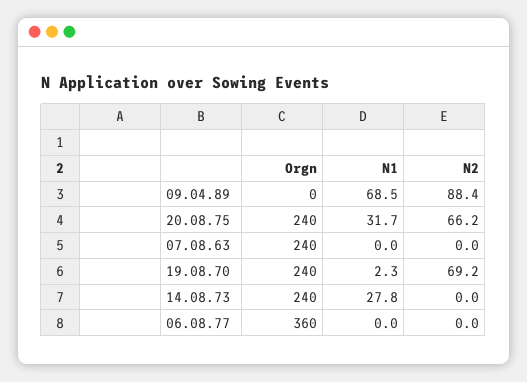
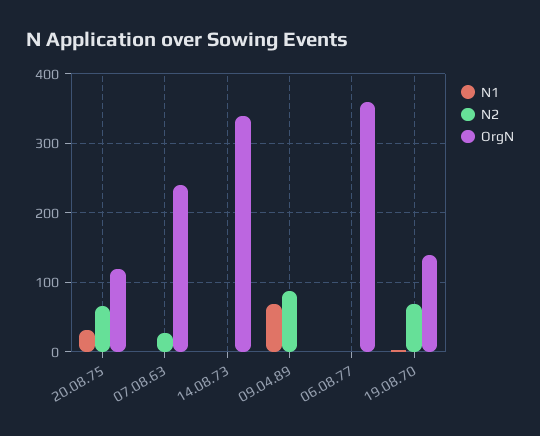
  {
    "Orgn": {
      "09.04.89": 0,
-     "20.08.75": 240,
+     "20.08.75": 120,
      "07.08.63": 240,
-     "19.08.70": 240,
+     "19.08.70": 140,
-     "14.08.73": 240,
+     "14.08.73": 340,
      "06.08.77": 360
    },
    "N1": {
      "09.04.89": 68.5,
      "20.08.75": 31.7,
      "07.08.63": 0,
      "19.08.70": 2.3,
-     "14.08.73": 27.8,
+     "14.08.73": 0,
      "06.08.77": 0
    },
    "N2": {
      "09.04.89": 88.4,
      "20.08.75": 66.2,
-     "07.08.63": 0,
+     "07.08.63": 30,
      "19.08.70": 69.2,
      "14.08.73": 0,
      "06.08.77": 0
    }
  }

